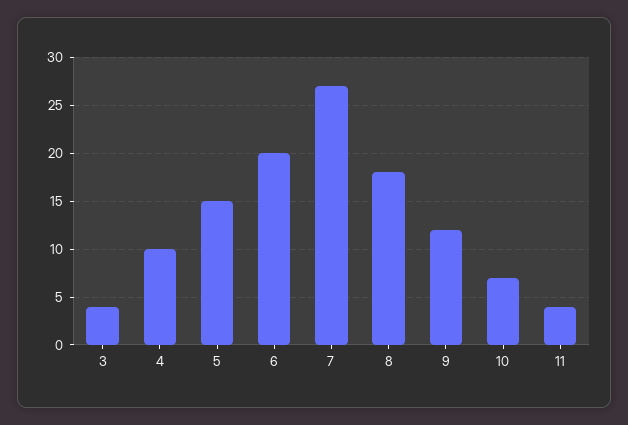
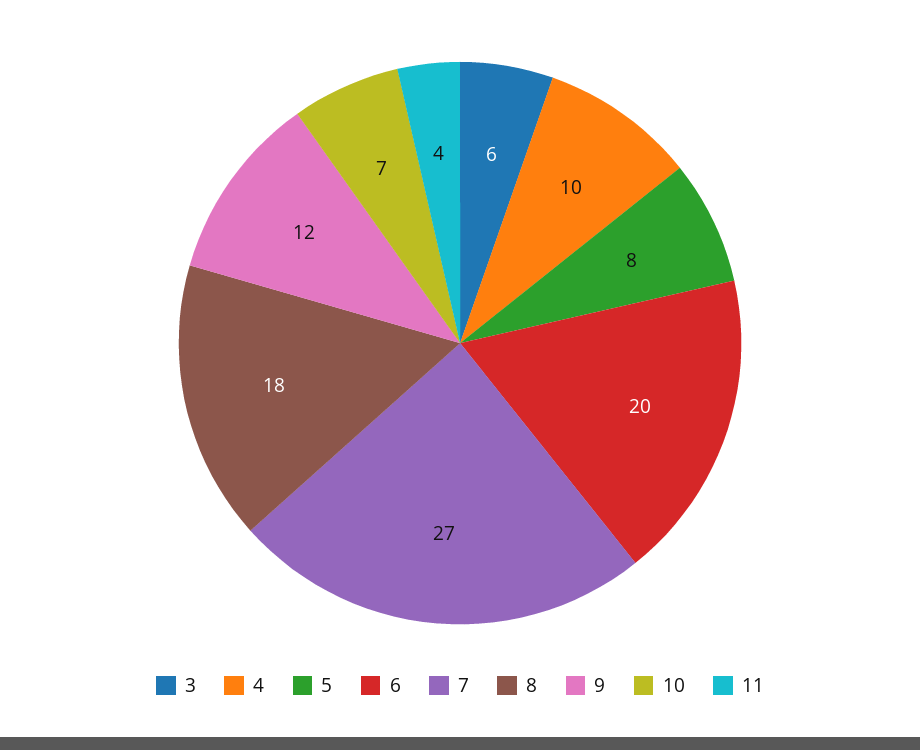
  {
-   "3": 4,
+   "3": 6,
    "4": 10,
-   "5": 15,
+   "5": 8,
    "6": 20,
    "7": 27,
    "8": 18,
    "9": 12,
    "10": 7,
    "11": 4
  }

